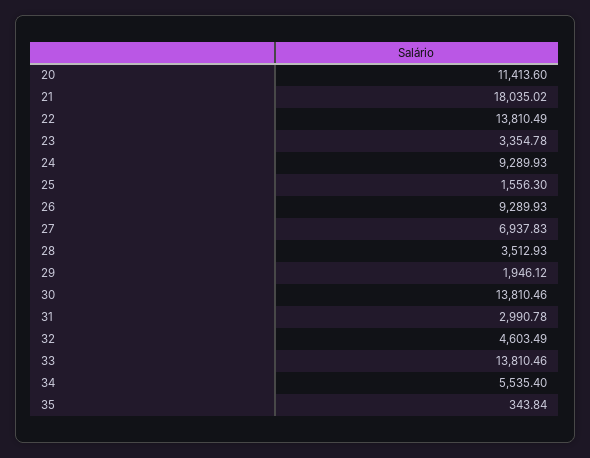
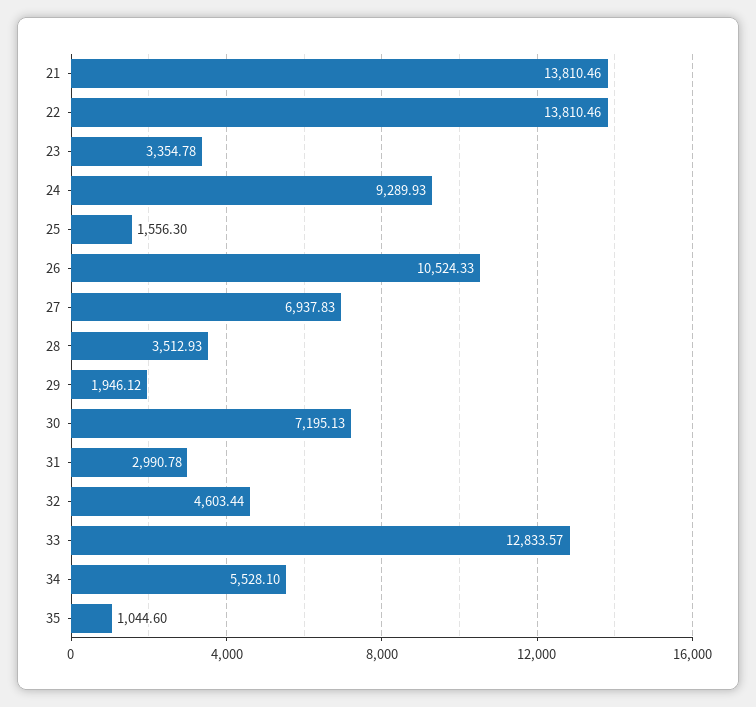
  {
-   "20": 11413.6,
-   "21": 18035.02,
+   "21": 13810.46,
-   "22": 13810.49,
+   "22": 13810.46,
    "23": 3354.78,
    "24": 9289.93,
    "25": 1556.3,
-   "26": 9289.93,
+   "26": 10524.33,
    "27": 6937.83,
    "28": 3512.93,
    "29": 1946.12,
-   "30": 13810.46,
+   "30": 7195.13,
    "31": 2990.78,
-   "32": 4603.49,
+   "32": 4603.44,
-   "33": 13810.46,
+   "33": 12833.57,
-   "34": 5535.4,
+   "34": 5528.1,
-   "35": 343.84
+   "35": 1044.6
  }

